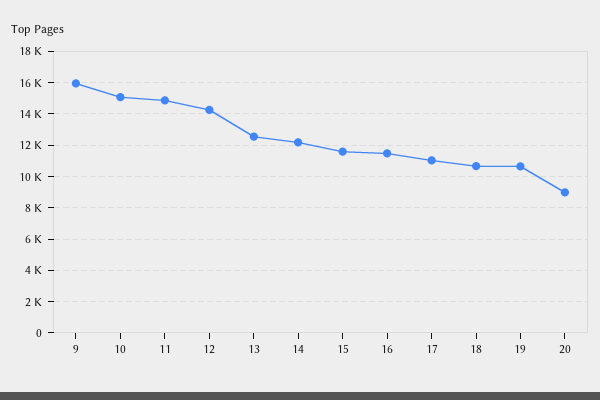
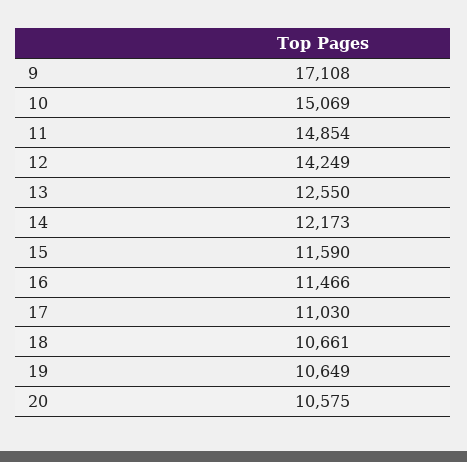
  {
-   "9": 16000,
+   "9": 17108,
    "10": 15069,
    "11": 14854,
    "12": 14249,
    "13": 12550,
    "14": 12173,
    "15": 11590,
    "16": 11466,
    "17": 11030,
    "18": 10661,
    "19": 10649,
-   "20": 9000
+   "20": 10575
  }

